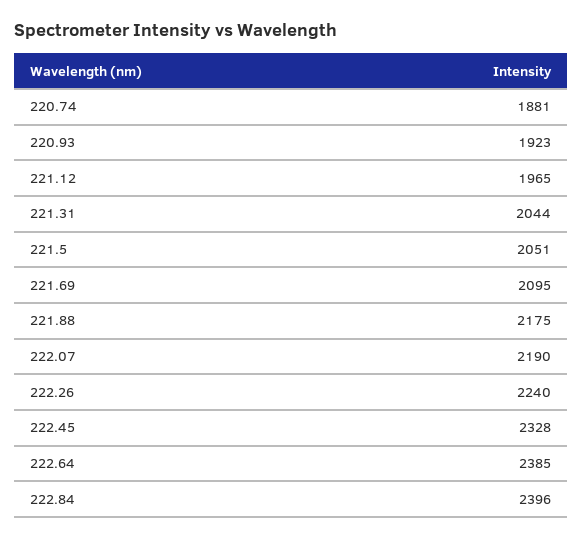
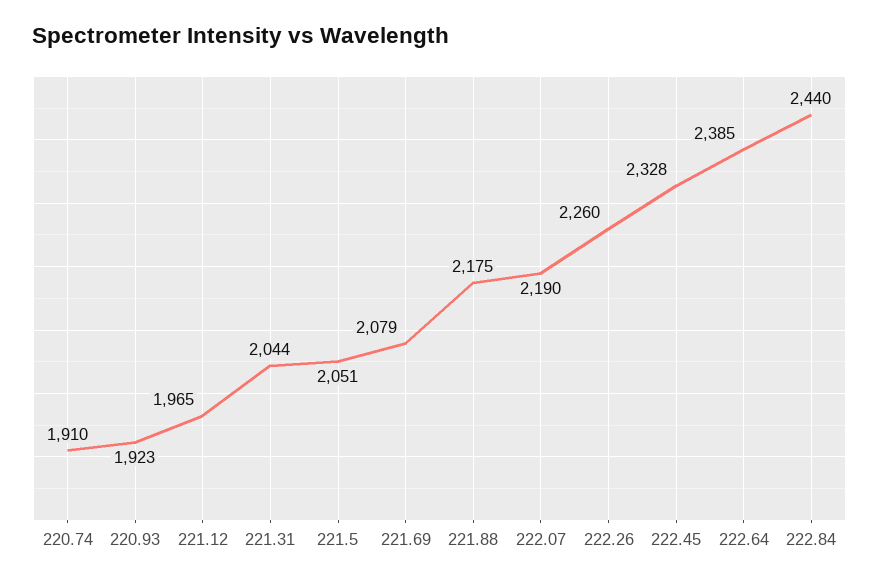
  {
-   "220.74": 1881,
+   "220.74": 1910,
    "220.93": 1923,
    "221.12": 1965,
    "221.31": 2044,
    "221.5": 2051,
-   "221.69": 2095,
+   "221.69": 2079,
    "221.88": 2175,
    "222.07": 2190,
-   "222.26": 2240,
+   "222.26": 2260,
    "222.45": 2328,
    "222.64": 2385,
-   "222.84": 2396
+   "222.84": 2440
  }

